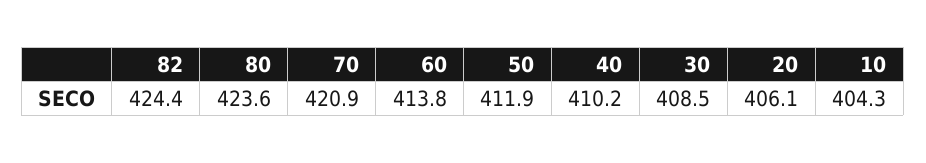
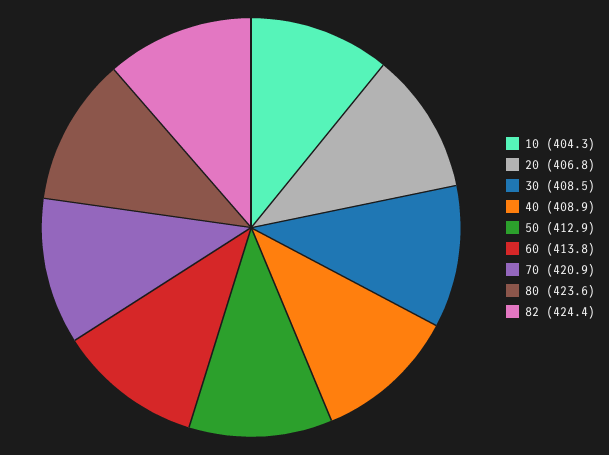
  {
    "82": 424.4,
    "80": 423.6,
    "70": 420.9,
    "60": 413.8,
-   "50": 411.9,
+   "50": 412.9,
-   "40": 410.2,
+   "40": 408.9,
    "30": 408.5,
-   "20": 406.1,
+   "20": 406.8,
    "10": 404.3
  }

